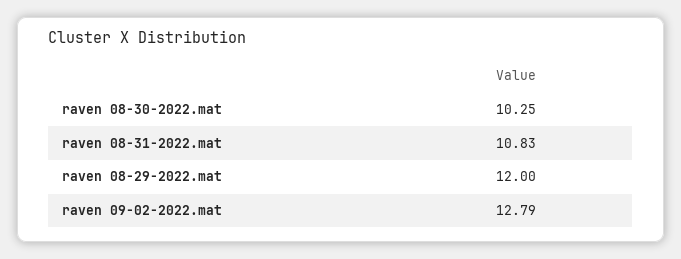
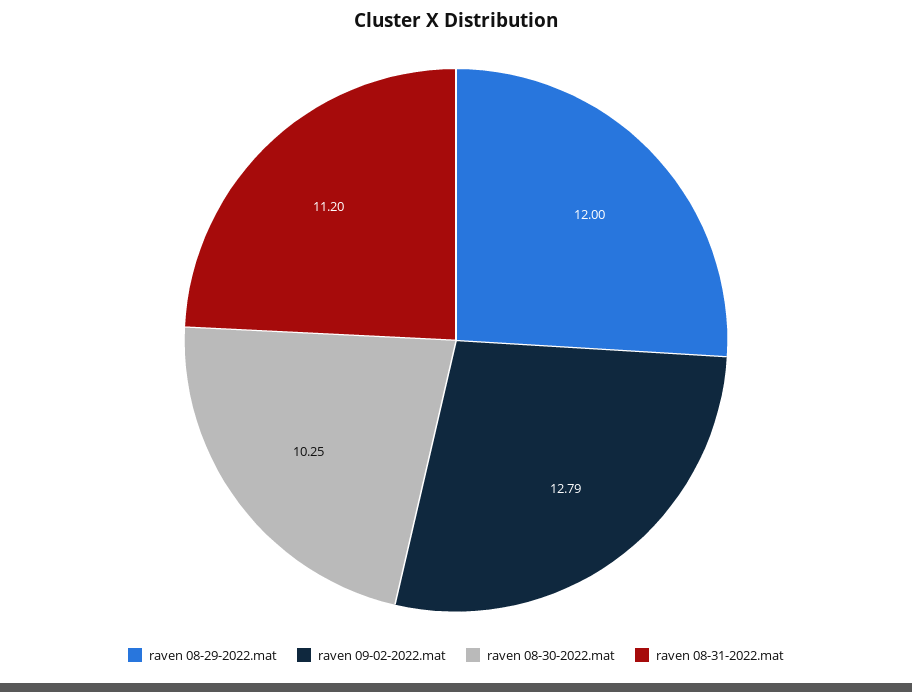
  {
    "raven 08-30-2022.mat": 10.25,
-   "raven 08-31-2022.mat": 10.83,
+   "raven 08-31-2022.mat": 11.2,
    "raven 08-29-2022.mat": 12,
    "raven 09-02-2022.mat": 12.79
  }

